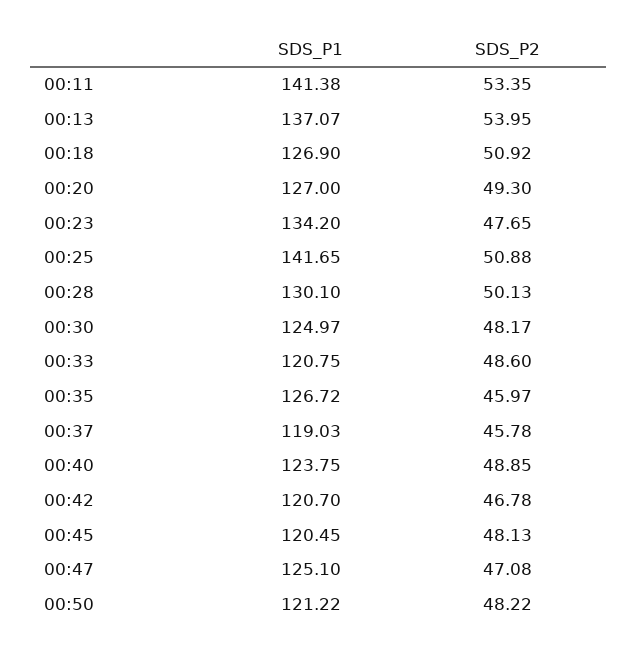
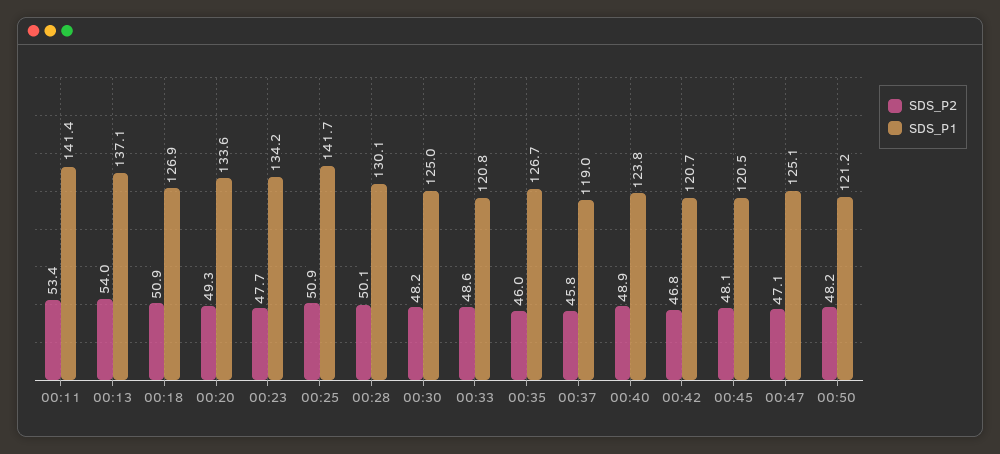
  {
    "SDS_P1": {
      "00:11": 141.38,
      "00:13": 137.07,
      "00:18": 126.9,
-     "00:20": 127,
+     "00:20": 133.6,
      "00:23": 134.2,
      "00:25": 141.65,
      "00:28": 130.1,
      "00:30": 124.97,
      "00:33": 120.75,
      "00:35": 126.72,
      "00:37": 119.03,
      "00:40": 123.75,
      "00:42": 120.7,
      "00:45": 120.45,
      "00:47": 125.1,
      "00:50": 121.22
    },
    "SDS_P2": {
      "00:11": 53.35,
      "00:13": 53.95,
      "00:18": 50.92,
      "00:20": 49.3,
      "00:23": 47.65,
      "00:25": 50.88,
      "00:28": 50.13,
      "00:30": 48.17,
      "00:33": 48.6,
      "00:35": 45.97,
      "00:37": 45.78,
      "00:40": 48.85,
      "00:42": 46.78,
      "00:45": 48.13,
      "00:47": 47.08,
      "00:50": 48.22
    }
  }

